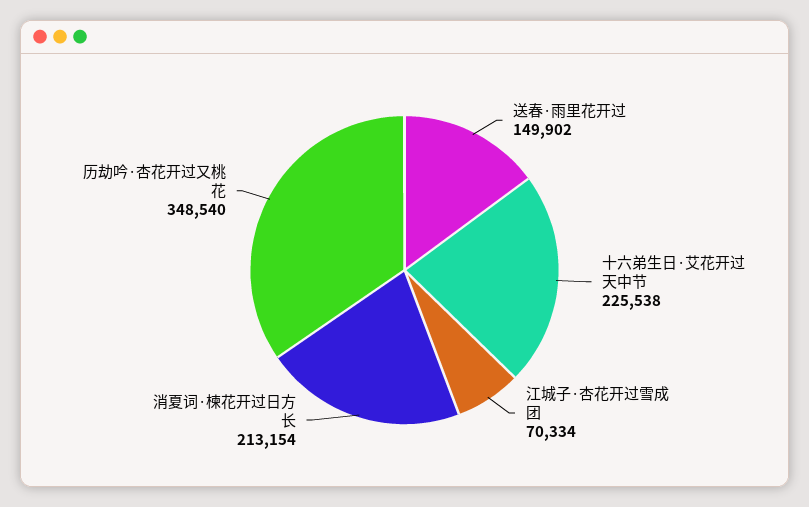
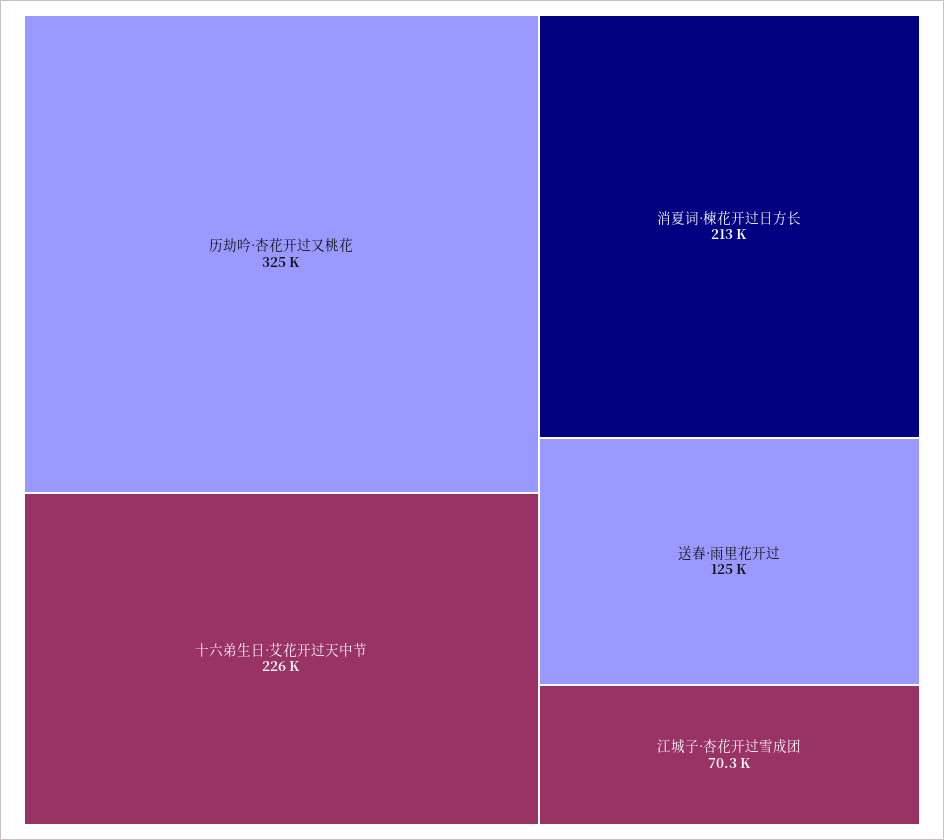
  {
-   "送春·雨里花开过": 149902,
+   "送春·雨里花开过": 125000,
    "十六弟生日·艾花开过天中节": 225538,
    "江城子·杏花开过雪成团": 70334,
    "消夏词·楝花开过日方长": 213154,
-   "历劫吟·杏花开过又桃花": 348540
+   "历劫吟·杏花开过又桃花": 325000
  }

